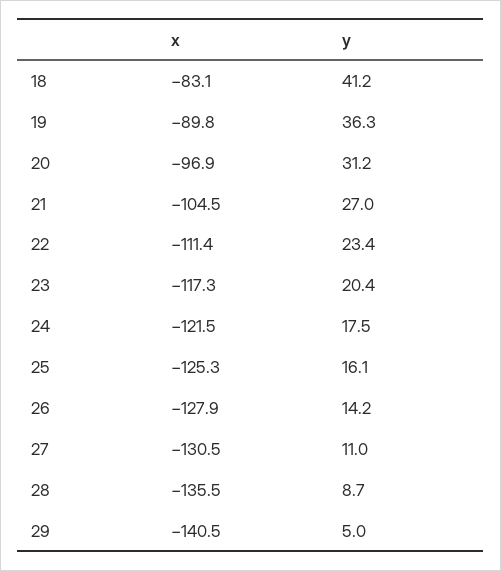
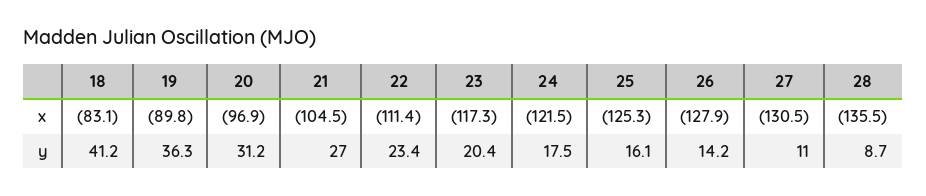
  {
    "x": {
      "18": -83.1,
      "19": -89.8,
      "20": -96.9,
      "21": -104.5,
      "22": -111.4,
      "23": -117.3,
      "24": -121.5,
      "25": -125.3,
      "26": -127.9,
      "27": -130.5,
-     "28": -135.5,
+     "28": -135.5
-     "29": -140.5
    },
    "y": {
      "18": 41.2,
      "19": 36.3,
      "20": 31.2,
      "21": 27,
      "22": 23.4,
      "23": 20.4,
      "24": 17.5,
      "25": 16.1,
      "26": 14.2,
      "27": 11,
-     "28": 8.7,
+     "28": 8.7
-     "29": 5
    }
  }

